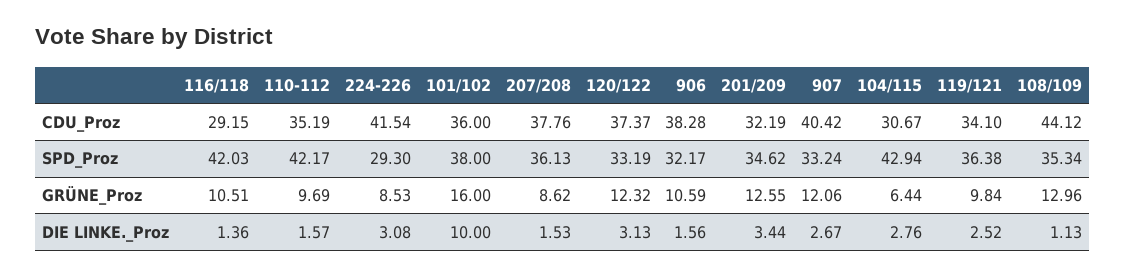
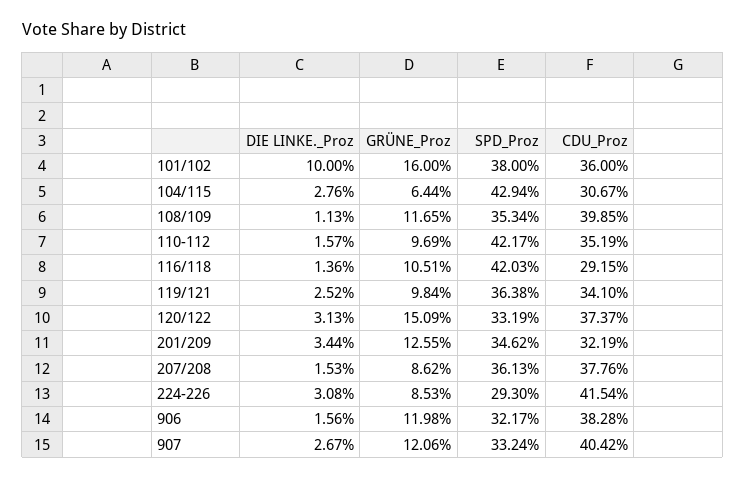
  {
    "116/118": {
      "CDU_Proz": 29.15,
      "SPD_Proz": 42.03,
      "GRÜNE_Proz": 10.51,
      "DIE LINKE._Proz": 1.36
    },
    "110-112": {
      "CDU_Proz": 35.19,
      "SPD_Proz": 42.17,
      "GRÜNE_Proz": 9.69,
      "DIE LINKE._Proz": 1.57
    },
    "224-226": {
      "CDU_Proz": 41.54,
      "SPD_Proz": 29.3,
      "GRÜNE_Proz": 8.53,
      "DIE LINKE._Proz": 3.08
    },
    "101/102": {
      "CDU_Proz": 36,
      "SPD_Proz": 38,
      "GRÜNE_Proz": 16,
      "DIE LINKE._Proz": 10
    },
    "207/208": {
      "CDU_Proz": 37.76,
      "SPD_Proz": 36.13,
      "GRÜNE_Proz": 8.62,
      "DIE LINKE._Proz": 1.53
    },
    "120/122": {
      "CDU_Proz": 37.37,
      "SPD_Proz": 33.19,
-     "GRÜNE_Proz": 12.32,
+     "GRÜNE_Proz": 15.09,
      "DIE LINKE._Proz": 3.13
    },
    "906": {
      "CDU_Proz": 38.28,
      "SPD_Proz": 32.17,
-     "GRÜNE_Proz": 10.59,
+     "GRÜNE_Proz": 11.98,
      "DIE LINKE._Proz": 1.56
    },
    "201/209": {
      "CDU_Proz": 32.19,
      "SPD_Proz": 34.62,
      "GRÜNE_Proz": 12.55,
      "DIE LINKE._Proz": 3.44
    },
    "907": {
      "CDU_Proz": 40.42,
      "SPD_Proz": 33.24,
      "GRÜNE_Proz": 12.06,
      "DIE LINKE._Proz": 2.67
    },
    "104/115": {
      "CDU_Proz": 30.67,
      "SPD_Proz": 42.94,
      "GRÜNE_Proz": 6.44,
      "DIE LINKE._Proz": 2.76
    },
    "119/121": {
      "CDU_Proz": 34.1,
      "SPD_Proz": 36.38,
      "GRÜNE_Proz": 9.84,
      "DIE LINKE._Proz": 2.52
    },
    "108/109": {
-     "CDU_Proz": 44.12,
+     "CDU_Proz": 39.85,
      "SPD_Proz": 35.34,
-     "GRÜNE_Proz": 12.96,
+     "GRÜNE_Proz": 11.65,
      "DIE LINKE._Proz": 1.13
    }
  }

